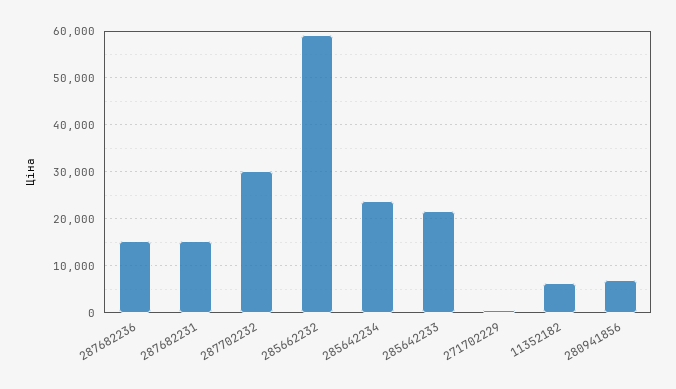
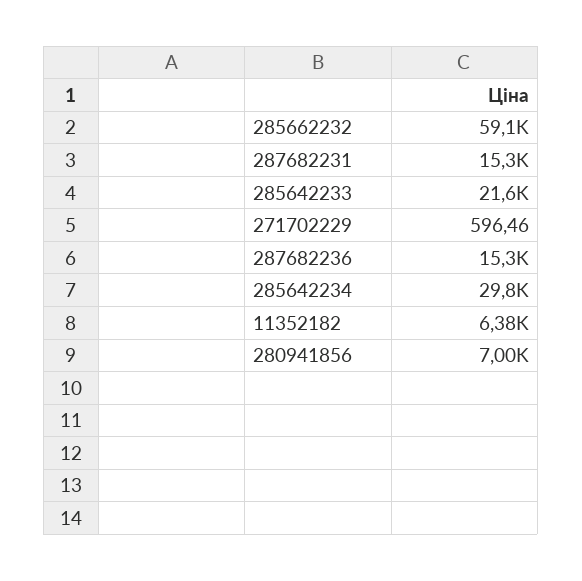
  {
    "287682236": 15300,
    "287682231": 15300,
-   "287702232": 30000,
    "285662232": 59100,
-   "285642234": 24000,
+   "285642234": 29800,
    "285642233": 21600,
    "271702229": 596.46,
    "11352182": 6380,
    "280941856": 7000
  }

